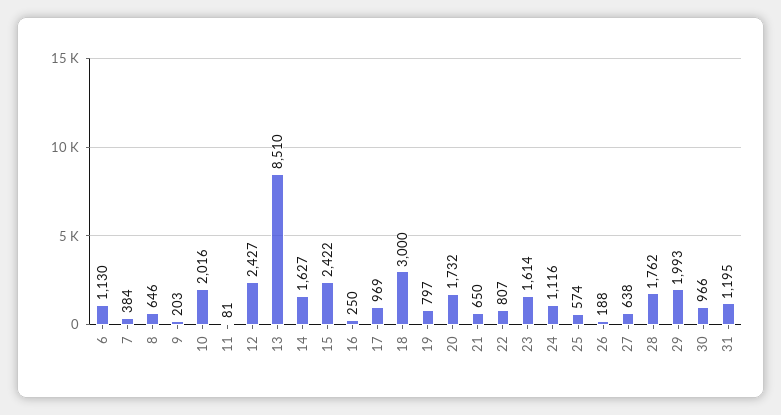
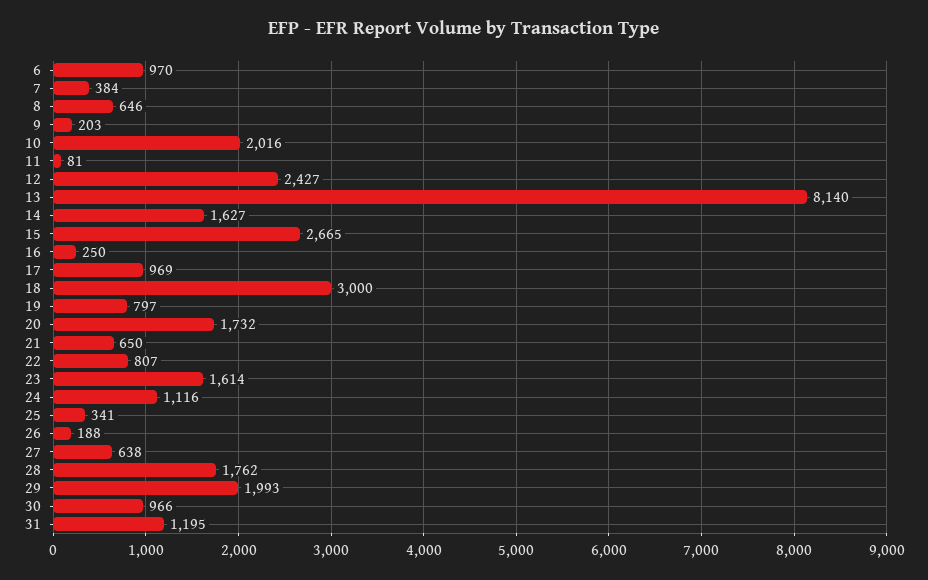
  {
-   "6": 1130,
+   "6": 970,
    "7": 384,
    "8": 646,
    "9": 203,
    "10": 2016,
    "11": 81,
    "12": 2427,
-   "13": 8510,
+   "13": 8140,
    "14": 1627,
-   "15": 2422,
+   "15": 2665,
    "16": 250,
    "17": 969,
    "18": 3000,
    "19": 797,
    "20": 1732,
    "21": 650,
    "22": 807,
    "23": 1614,
    "24": 1116,
-   "25": 574,
+   "25": 341,
    "26": 188,
    "27": 638,
    "28": 1762,
    "29": 1993,
    "30": 966,
    "31": 1195
  }

